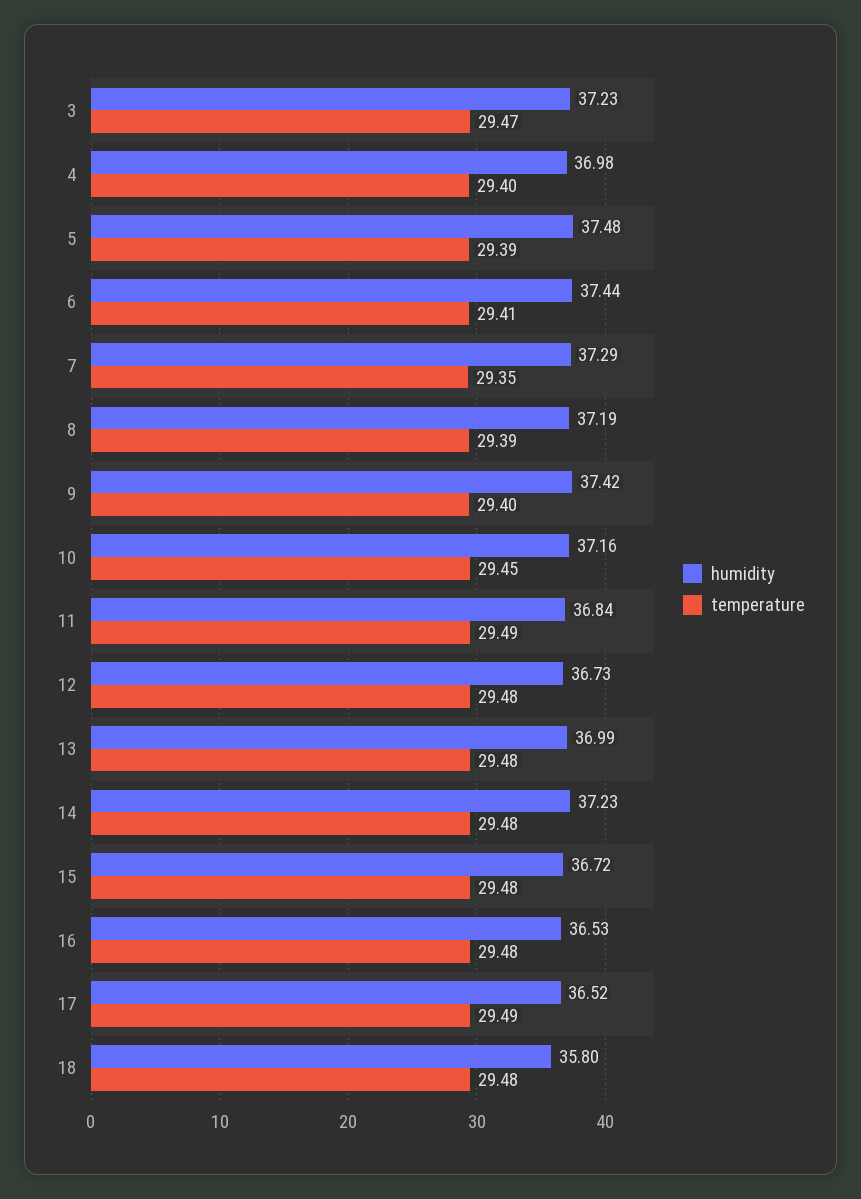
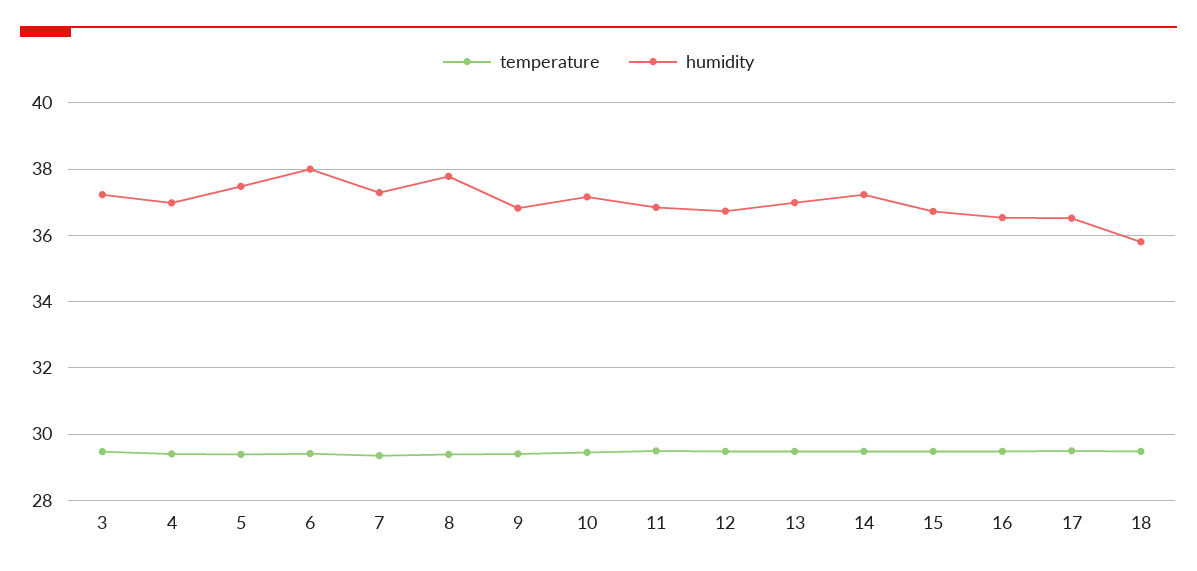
  {
    "humidity": {
      "3": 37.23,
      "4": 36.98,
      "5": 37.48,
-     "6": 37.44,
+     "6": 38,
      "7": 37.29,
-     "8": 37.19,
+     "8": 37.8,
-     "9": 37.42,
+     "9": 36.8,
      "10": 37.16,
      "11": 36.84,
      "12": 36.73,
      "13": 36.99,
      "14": 37.23,
      "15": 36.72,
      "16": 36.53,
      "17": 36.52,
      "18": 35.8
    },
    "temperature": {
      "3": 29.47,
      "4": 29.4,
      "5": 29.39,
      "6": 29.41,
      "7": 29.35,
      "8": 29.39,
      "9": 29.4,
      "10": 29.45,
      "11": 29.49,
      "12": 29.48,
      "13": 29.48,
      "14": 29.48,
      "15": 29.48,
      "16": 29.48,
      "17": 29.49,
      "18": 29.48
    }
  }

